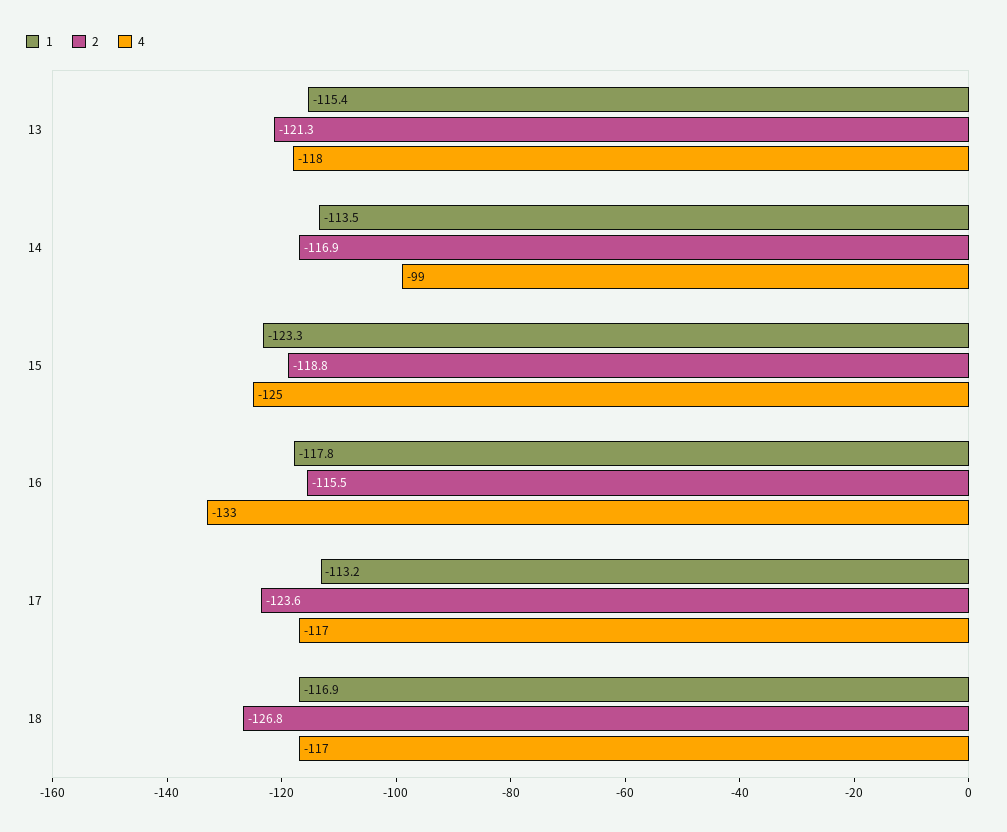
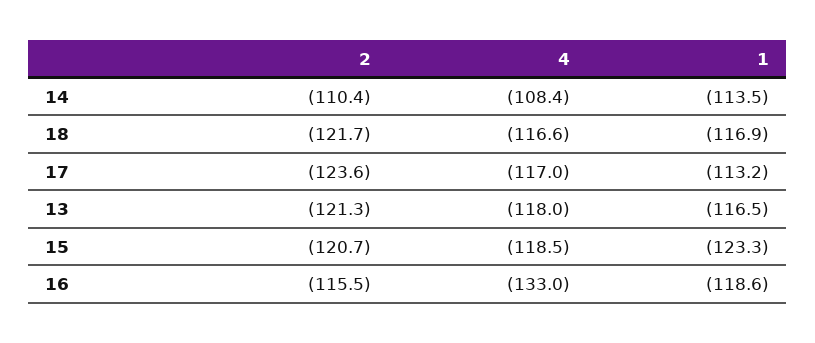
  {
    "1": {
-     "13": -115.4,
+     "13": -116.5,
      "14": -113.5,
      "15": -123.3,
-     "16": -117.8,
+     "16": -118.6,
      "17": -113.2,
      "18": -116.9
    },
    "2": {
      "13": -121.3,
-     "14": -116.9,
+     "14": -110.4,
-     "15": -118.8,
+     "15": -120.7,
      "16": -115.5,
      "17": -123.6,
-     "18": -126.8
+     "18": -121.7
    },
    "4": {
      "13": -118,
-     "14": -99,
+     "14": -108.4,
-     "15": -125,
+     "15": -118.5,
      "16": -133,
      "17": -117,
      "18": -116.6
    }
  }

